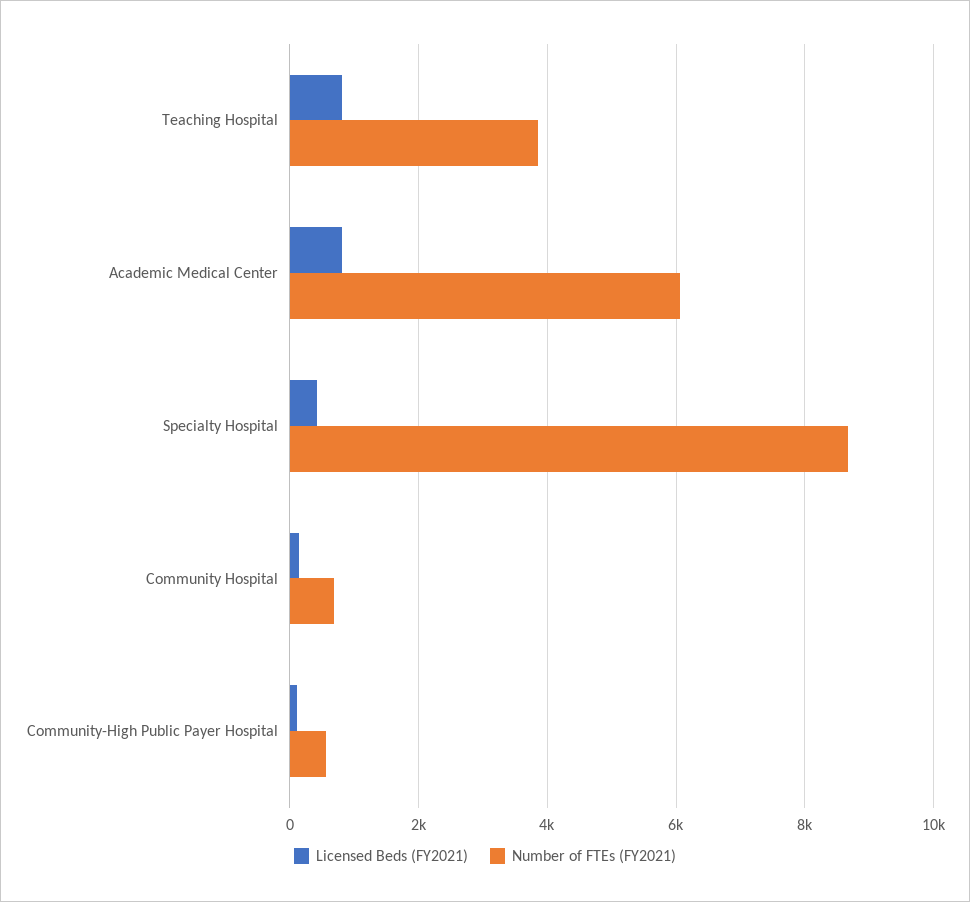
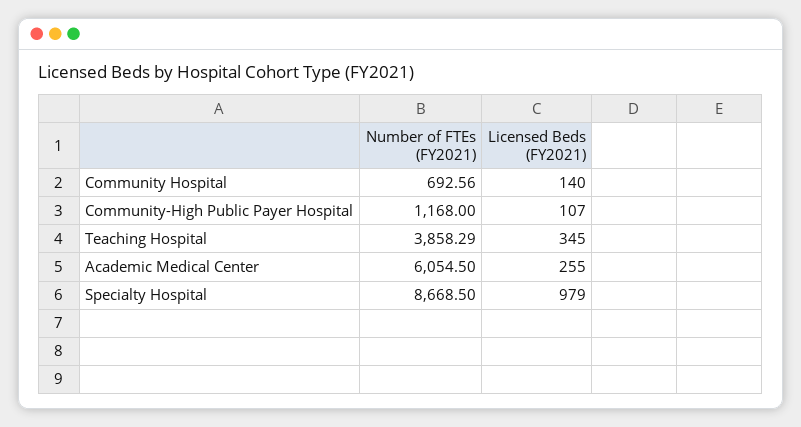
  {
    "Licensed Beds (FY2021)": {
-     "Teaching Hospital": 800,
+     "Teaching Hospital": 345,
-     "Academic Medical Center": 800,
+     "Academic Medical Center": 255,
-     "Specialty Hospital": 400,
+     "Specialty Hospital": 979,
      "Community Hospital": 140,
      "Community-High Public Payer Hospital": 107
    },
    "Number of FTEs (FY2021)": {
      "Teaching Hospital": 3858.29,
      "Academic Medical Center": 6054.5,
      "Specialty Hospital": 8668.5,
      "Community Hospital": 692.56,
-     "Community-High Public Payer Hospital": 600
+     "Community-High Public Payer Hospital": 1168
    }
  }

